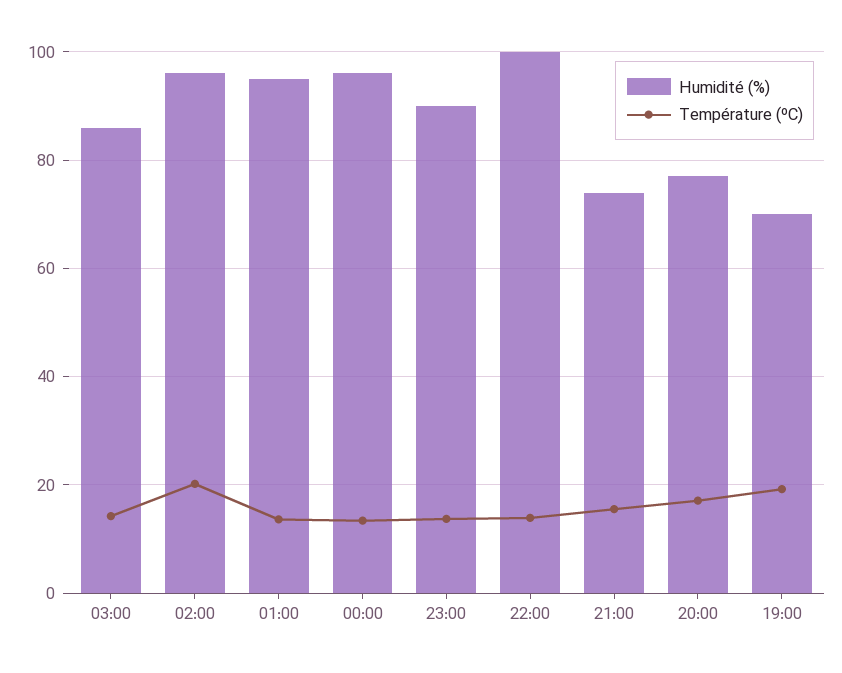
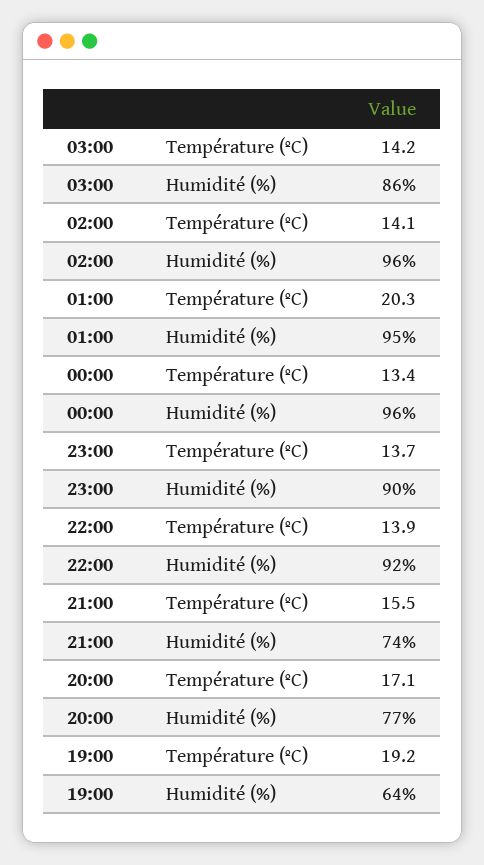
  {
    "Humidité (%)": {
      "03:00": 86,
      "02:00": 96,
      "01:00": 95,
      "00:00": 96,
      "23:00": 90,
-     "22:00": 100,
+     "22:00": 92,
      "21:00": 74,
      "20:00": 77,
-     "19:00": 70
+     "19:00": 64
    },
    "Température (ºC)": {
      "03:00": 14.2,
-     "02:00": 20,
+     "02:00": 14.1,
-     "01:00": 14,
+     "01:00": 20.3,
      "00:00": 13.4,
      "23:00": 13.7,
      "22:00": 13.9,
      "21:00": 15.5,
      "20:00": 17.1,
      "19:00": 19.2
    }
  }

